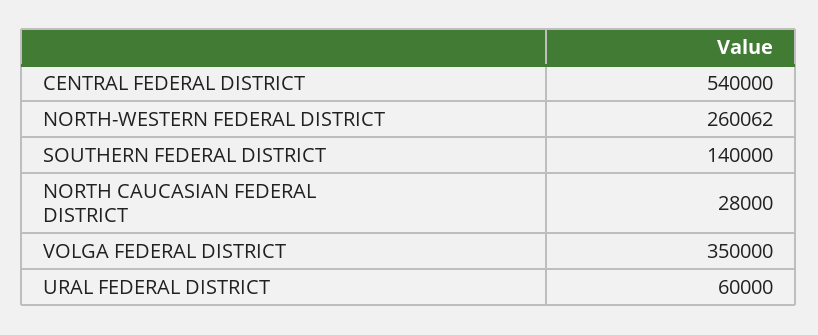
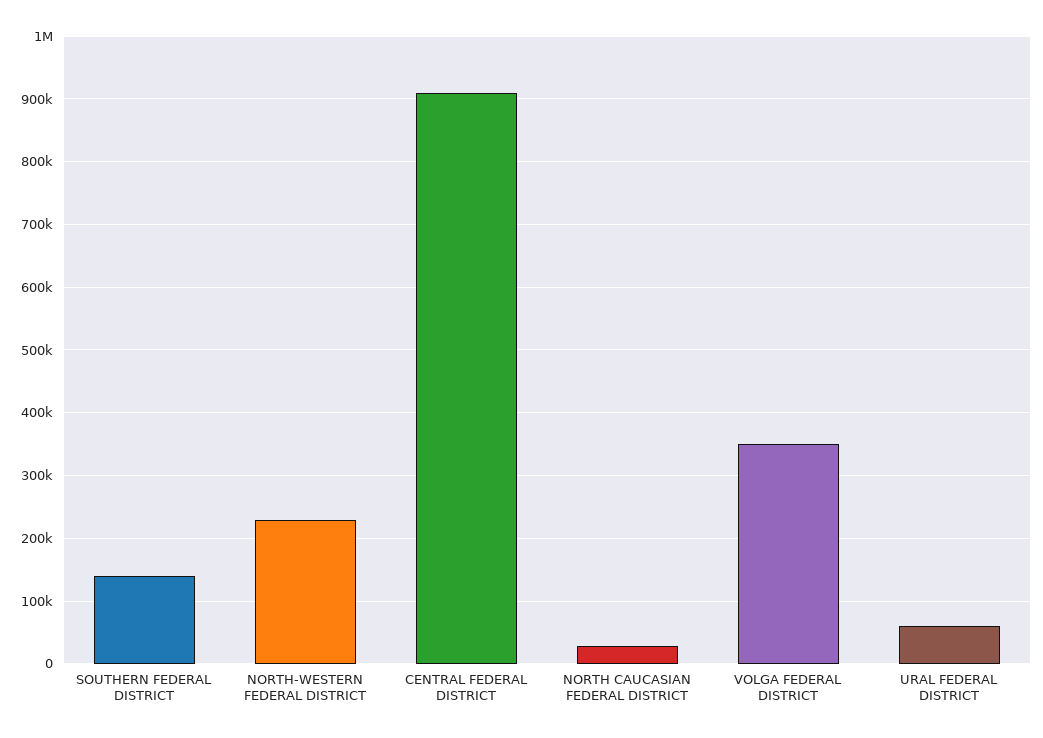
  {
-   "CENTRAL FEDERAL DISTRICT": 540000,
+   "CENTRAL FEDERAL DISTRICT": 910000,
-   "NORTH-WESTERN FEDERAL DISTRICT": 260062,
+   "NORTH-WESTERN FEDERAL DISTRICT": 230000,
    "SOUTHERN FEDERAL DISTRICT": 140000,
    "NORTH CAUCASIAN FEDERAL DISTRICT": 28000,
    "VOLGA FEDERAL DISTRICT": 350000,
    "URAL FEDERAL DISTRICT": 60000
  }

